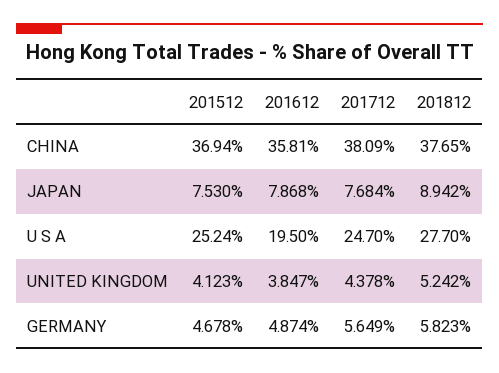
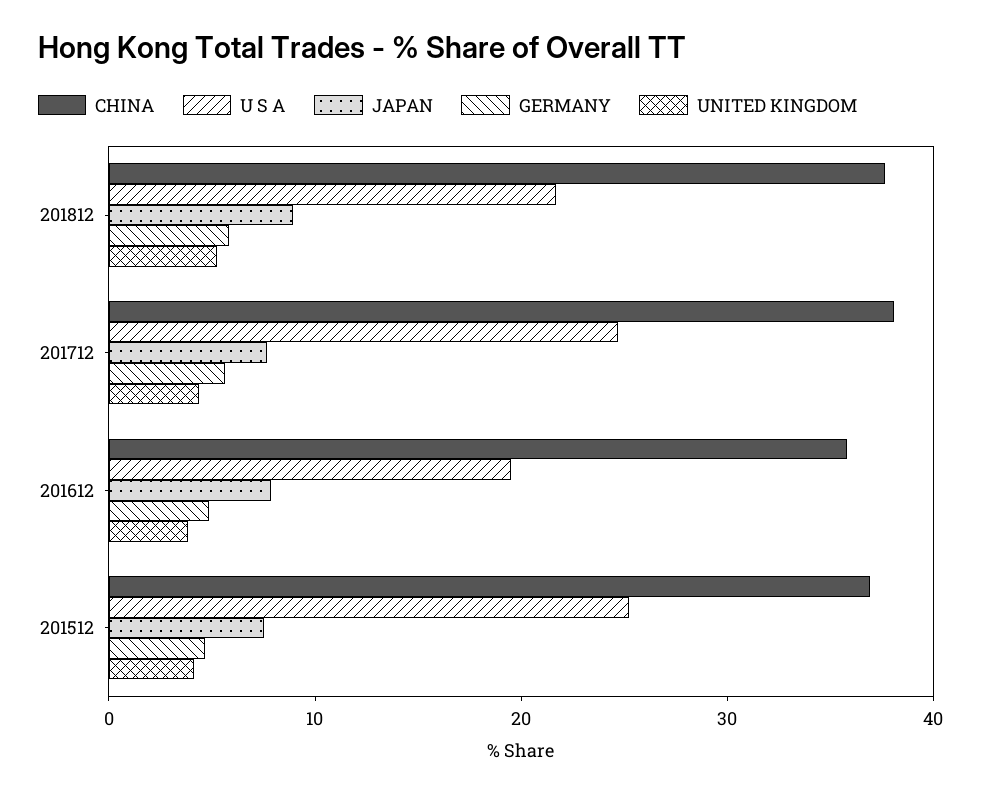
  {
    "CHINA": {
      "201512": 36.94,
      "201612": 35.81,
      "201712": 38.09,
      "201812": 37.65
    },
    "JAPAN": {
      "201512": 7.53,
      "201612": 7.868,
      "201712": 7.684,
      "201812": 8.942
    },
    "U S A": {
      "201512": 25.24,
      "201612": 19.5,
      "201712": 24.7,
-     "201812": 27.7
+     "201812": 22
    },
    "UNITED KINGDOM": {
      "201512": 4.123,
      "201612": 3.847,
      "201712": 4.378,
      "201812": 5.242
    },
    "GERMANY": {
      "201512": 4.678,
      "201612": 4.874,
      "201712": 5.649,
      "201812": 5.823
    }
  }

